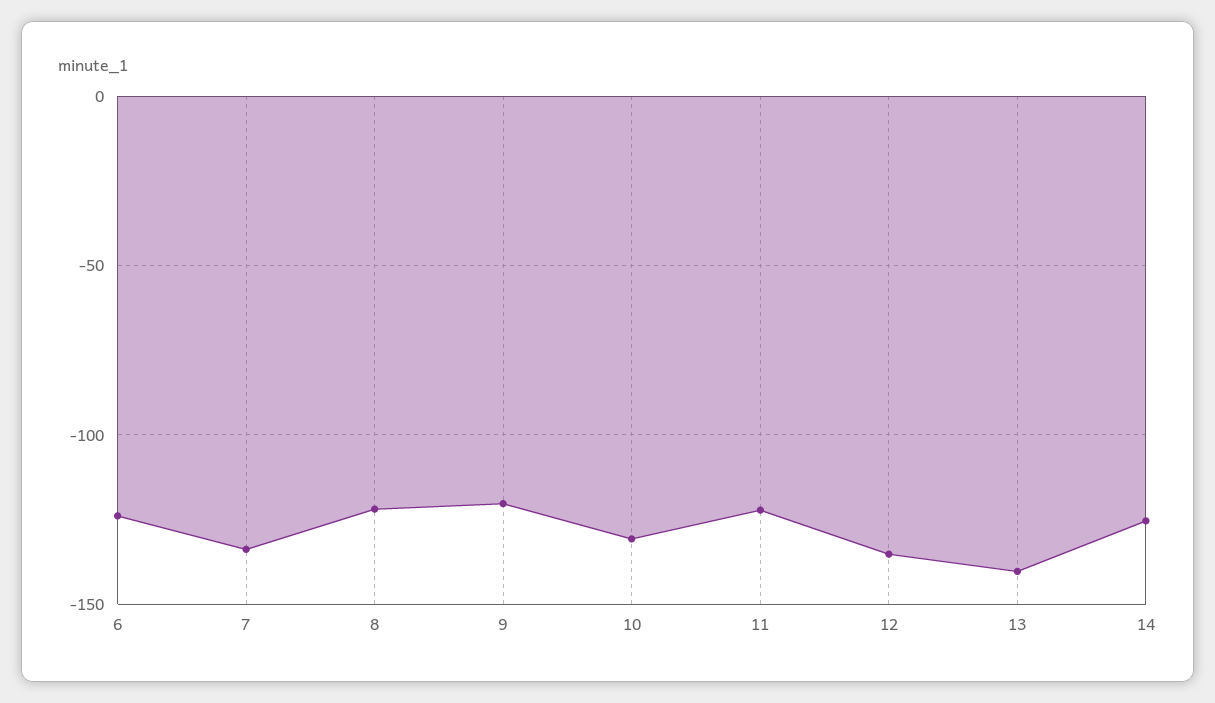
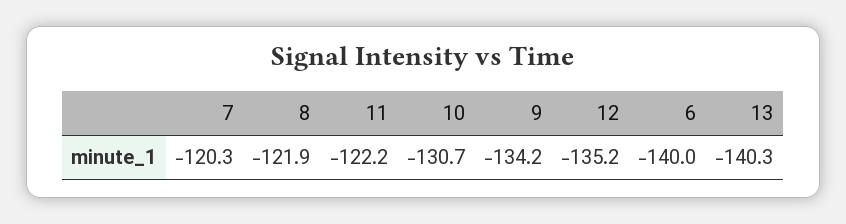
  {
-   "6": -125,
+   "6": -140,
-   "7": -135,
+   "7": -120.3,
    "8": -121.9,
-   "9": -120,
+   "9": -134.2,
    "10": -130.7,
    "11": -122.2,
    "12": -135.2,
-   "13": -140.3,
+   "13": -140.3
-   "14": -125
  }

